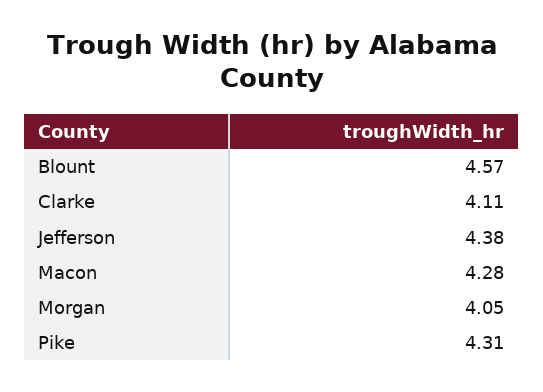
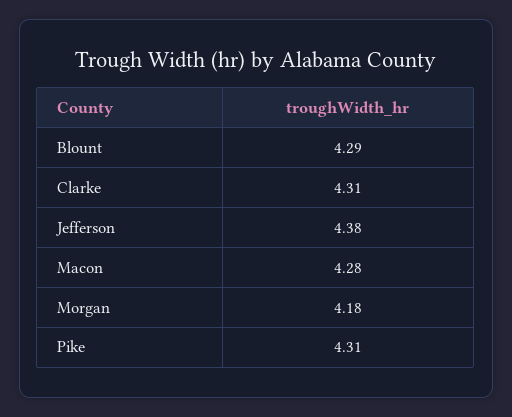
  {
-   "Blount": 4.57,
+   "Blount": 4.29,
-   "Clarke": 4.11,
+   "Clarke": 4.31,
    "Jefferson": 4.38,
    "Macon": 4.28,
-   "Morgan": 4.05,
+   "Morgan": 4.18,
    "Pike": 4.31
  }

